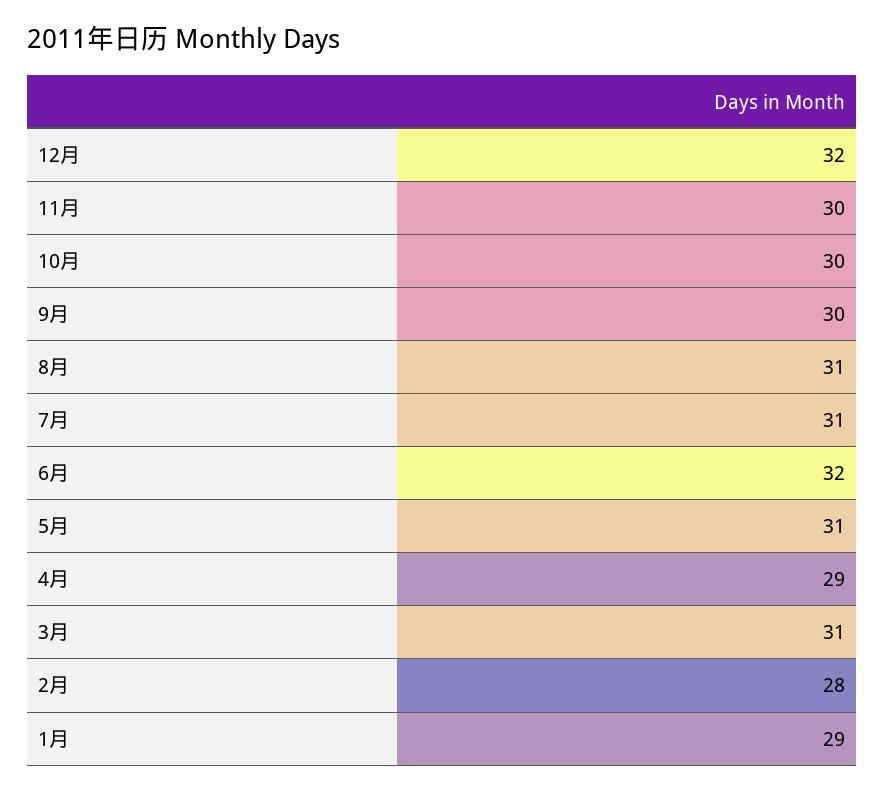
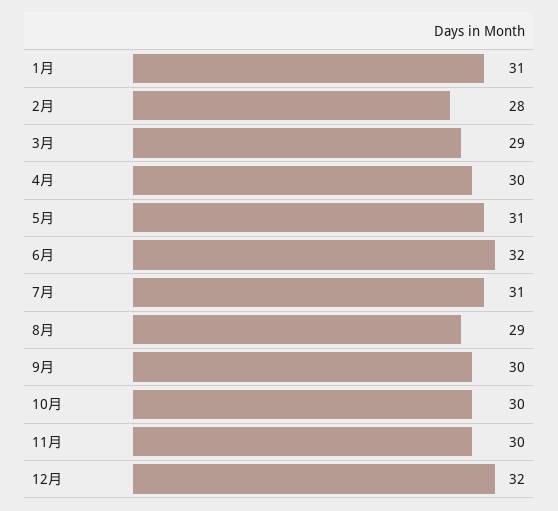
  {
    "12月": 32,
    "11月": 30,
    "10月": 30,
    "9月": 30,
-   "8月": 31,
+   "8月": 29,
    "7月": 31,
    "6月": 32,
    "5月": 31,
-   "4月": 29,
+   "4月": 30,
-   "3月": 31,
+   "3月": 29,
    "2月": 28,
-   "1月": 29
+   "1月": 31
  }

